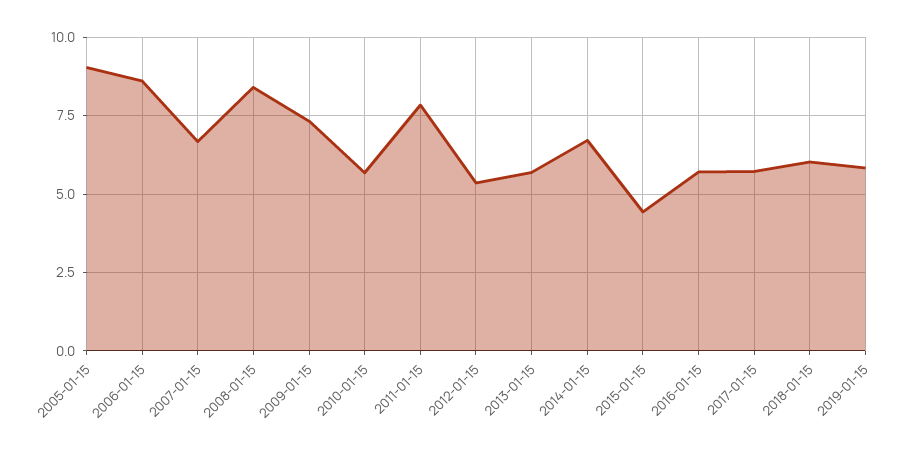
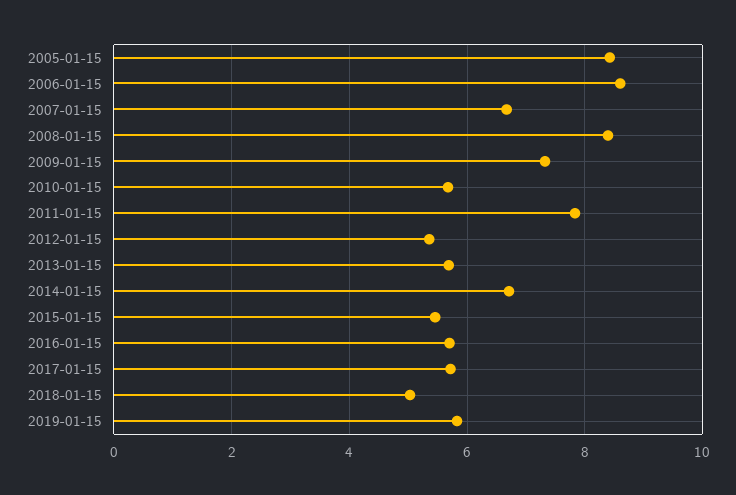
  {
-   "2005-01-15": 9,
+   "2005-01-15": 8.4,
    "2006-01-15": 8.6,
    "2007-01-15": 6.6,
    "2008-01-15": 8.4,
    "2009-01-15": 7.4,
    "2010-01-15": 5.6,
    "2011-01-15": 7.8,
    "2012-01-15": 5.4,
    "2013-01-15": 5.6,
    "2014-01-15": 6.8,
-   "2015-01-15": 4.5,
+   "2015-01-15": 5.4,
    "2016-01-15": 5.8,
    "2017-01-15": 5.8,
-   "2018-01-15": 6,
+   "2018-01-15": 5,
    "2019-01-15": 5.8
  }

